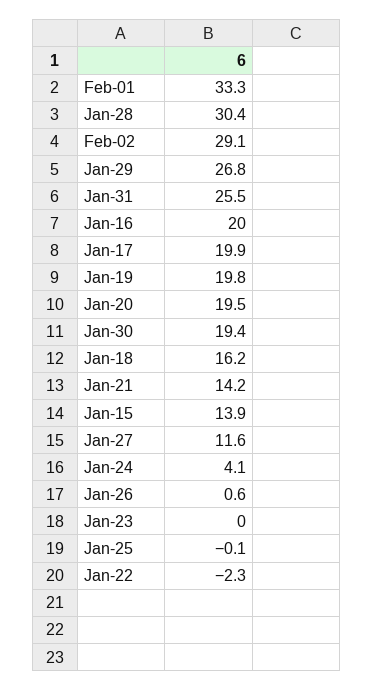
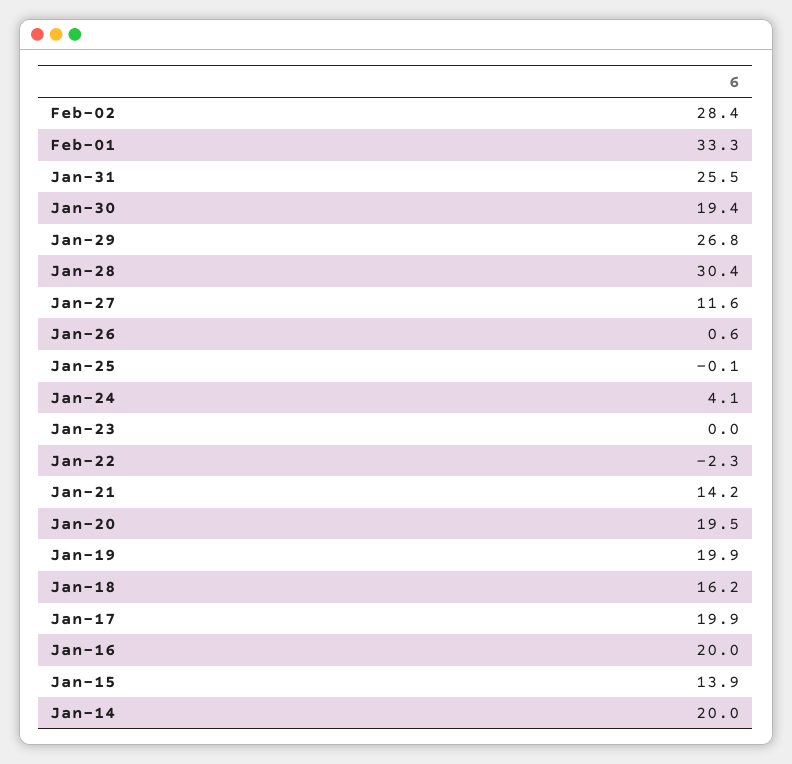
  {
    "Feb-01": 33.3,
    "Jan-28": 30.4,
-   "Feb-02": 29.1,
+   "Feb-02": 28.4,
    "Jan-29": 26.8,
    "Jan-31": 25.5,
    "Jan-16": 20,
    "Jan-17": 19.9,
-   "Jan-19": 19.8,
+   "Jan-19": 19.9,
    "Jan-20": 19.5,
    "Jan-30": 19.4,
    "Jan-18": 16.2,
    "Jan-21": 14.2,
    "Jan-15": 13.9,
    "Jan-27": 11.6,
    "Jan-24": 4.1,
    "Jan-26": 0.6,
    "Jan-23": 0,
    "Jan-25": -0.1,
-   "Jan-22": -2.3
+   "Jan-22": -2.3,
+   "Jan-14": 20
  }

